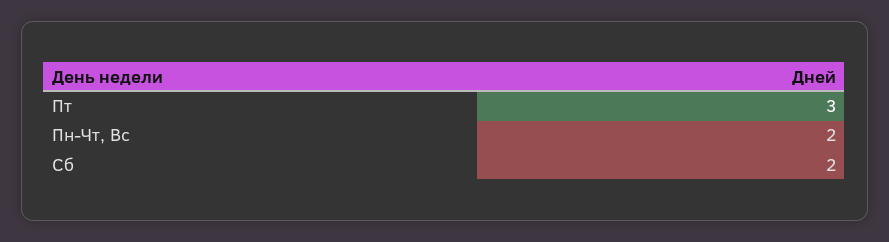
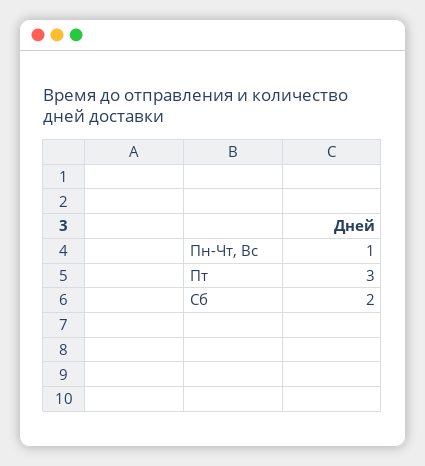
  {
    "Пт": 3,
-   "Пн-Чт, Вс": 2,
+   "Пн-Чт, Вс": 1,
    "Сб": 2
  }

